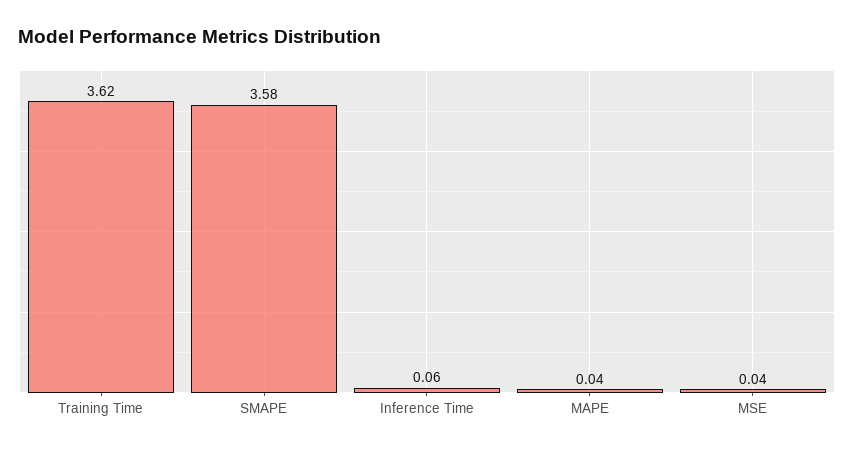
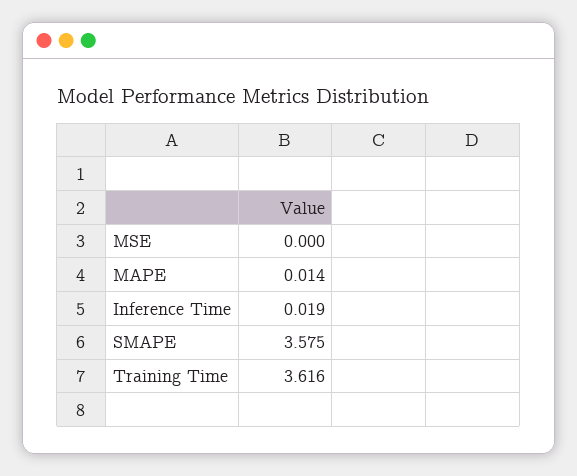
  {
    "Training Time": 3.616,
    "SMAPE": 3.575,
-   "Inference Time": 0.06,
+   "Inference Time": 0.019,
-   "MAPE": 0.04,
+   "MAPE": 0.014,
-   "MSE": 0.04
+   "MSE": 0
  }

